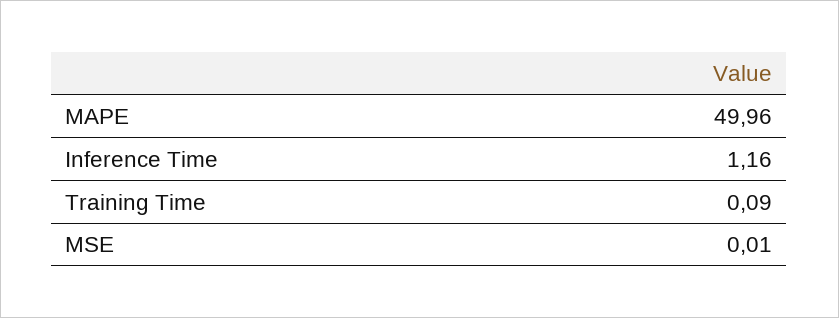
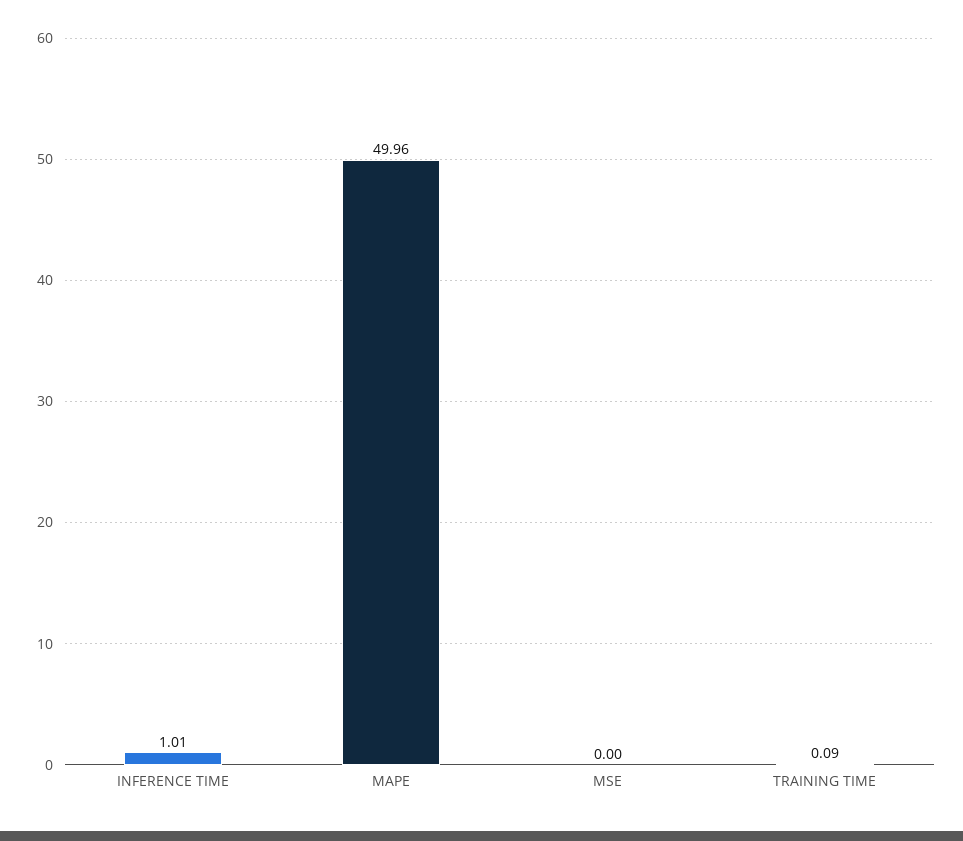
  {
    "MAPE": 49.96,
-   "Inference Time": 1.16,
+   "Inference Time": 1.01,
    "Training Time": 0.09,
-   "MSE": 0.01
+   "MSE": 0
  }

